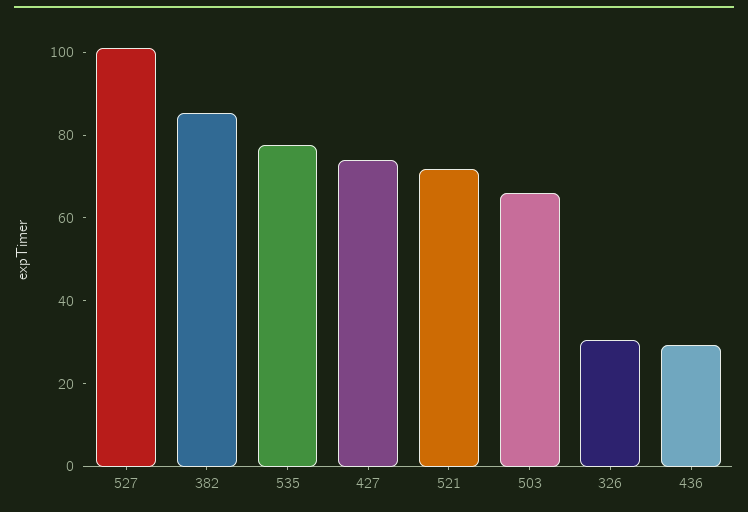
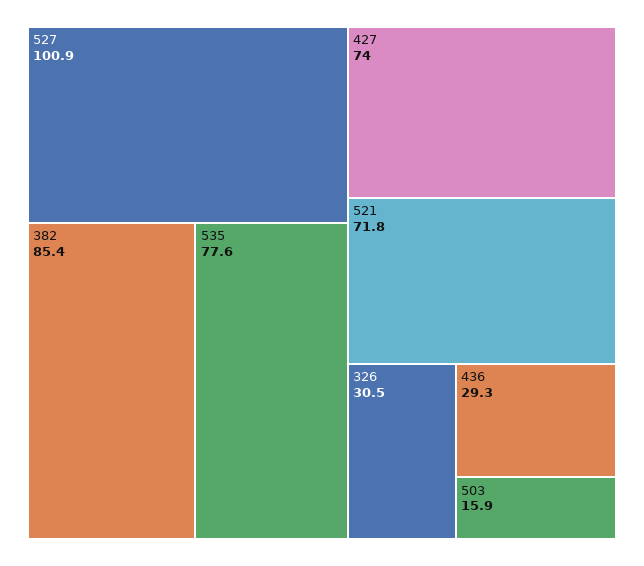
  {
    "527": 100.9,
    "382": 85.4,
    "535": 77.6,
    "427": 74,
    "521": 71.8,
-   "503": 65,
+   "503": 15.9,
    "326": 30.5,
    "436": 29.3
  }

